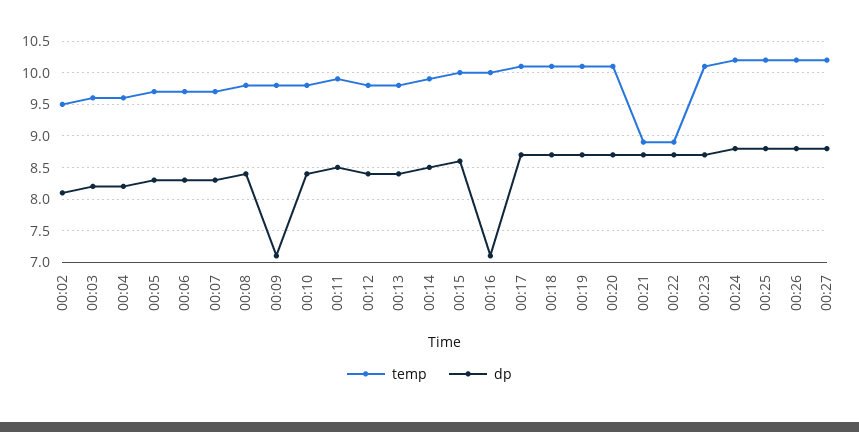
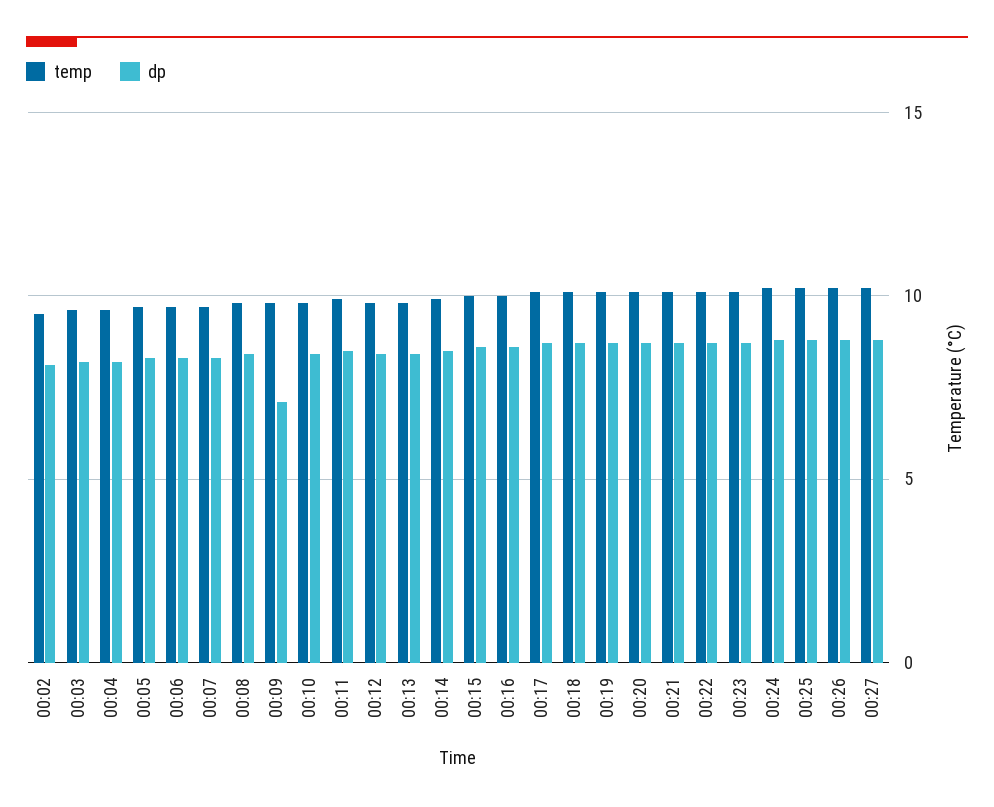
  {
    "temp": {
      "00:02": 9.5,
      "00:03": 9.6,
      "00:04": 9.6,
      "00:05": 9.7,
      "00:06": 9.7,
      "00:07": 9.7,
      "00:08": 9.8,
      "00:09": 9.8,
      "00:10": 9.8,
      "00:11": 9.9,
      "00:12": 9.8,
      "00:13": 9.8,
      "00:14": 9.9,
      "00:15": 10,
      "00:16": 10,
      "00:17": 10.1,
      "00:18": 10.1,
      "00:19": 10.1,
      "00:20": 10.1,
-     "00:21": 8.9,
+     "00:21": 10,
-     "00:22": 8.9,
+     "00:22": 10,
      "00:23": 10.1,
      "00:24": 10.2,
      "00:25": 10.2,
      "00:26": 10.2,
      "00:27": 10.2
    },
    "dp": {
      "00:02": 8.1,
      "00:03": 8.2,
      "00:04": 8.2,
      "00:05": 8.3,
      "00:06": 8.3,
      "00:07": 8.3,
      "00:08": 8.4,
      "00:09": 7.1,
      "00:10": 8.4,
      "00:11": 8.5,
      "00:12": 8.4,
      "00:13": 8.4,
      "00:14": 8.5,
      "00:15": 8.6,
-     "00:16": 7.1,
+     "00:16": 8.5,
      "00:17": 8.7,
      "00:18": 8.7,
      "00:19": 8.7,
      "00:20": 8.7,
      "00:21": 8.7,
      "00:22": 8.7,
      "00:23": 8.7,
      "00:24": 8.8,
      "00:25": 8.8,
      "00:26": 8.8,
      "00:27": 8.8
    }
  }

